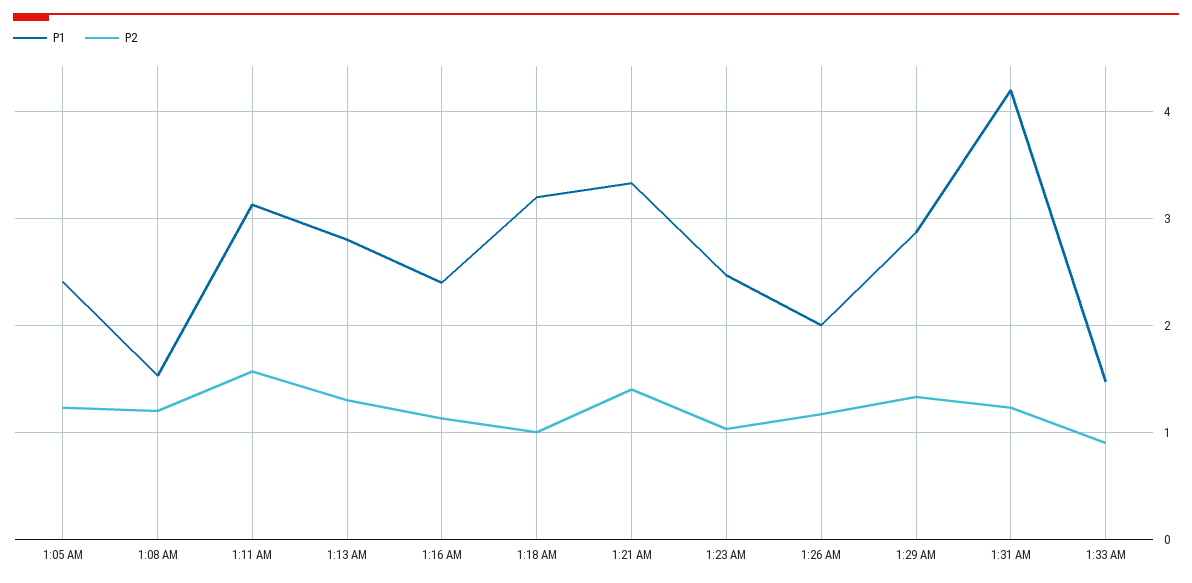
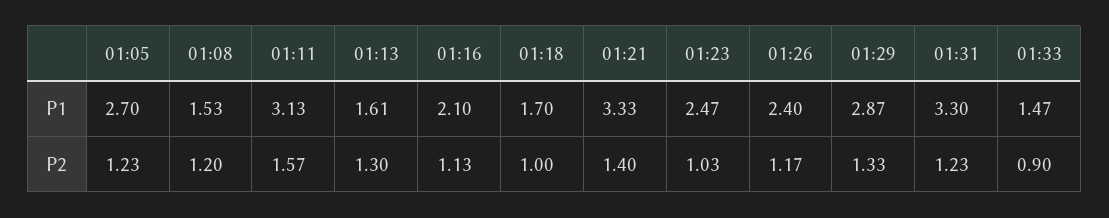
  {
    "P1": {
-     "1:05 AM": 2.4,
+     "1:05 AM": 2.7,
      "1:08 AM": 1.53,
      "1:11 AM": 3.13,
-     "1:13 AM": 2.8,
+     "1:13 AM": 1.61,
-     "1:16 AM": 2.4,
+     "1:16 AM": 2.1,
-     "1:18 AM": 3.2,
+     "1:18 AM": 1.7,
      "1:21 AM": 3.33,
      "1:23 AM": 2.47,
-     "1:26 AM": 2,
+     "1:26 AM": 2.4,
      "1:29 AM": 2.87,
-     "1:31 AM": 4.2,
+     "1:31 AM": 3.3,
      "1:33 AM": 1.47
    },
    "P2": {
      "1:05 AM": 1.23,
      "1:08 AM": 1.2,
      "1:11 AM": 1.57,
      "1:13 AM": 1.3,
      "1:16 AM": 1.13,
      "1:18 AM": 1,
      "1:21 AM": 1.4,
      "1:23 AM": 1.03,
      "1:26 AM": 1.17,
      "1:29 AM": 1.33,
      "1:31 AM": 1.23,
      "1:33 AM": 0.9
    }
  }

